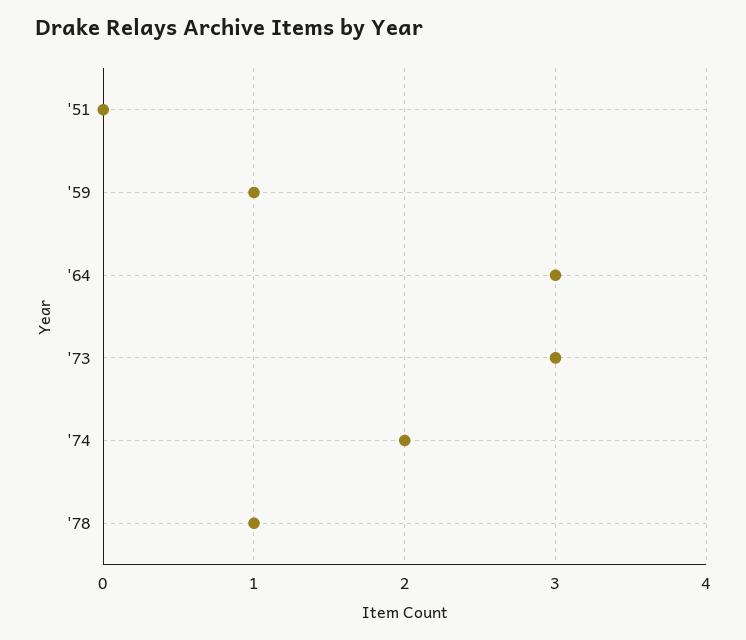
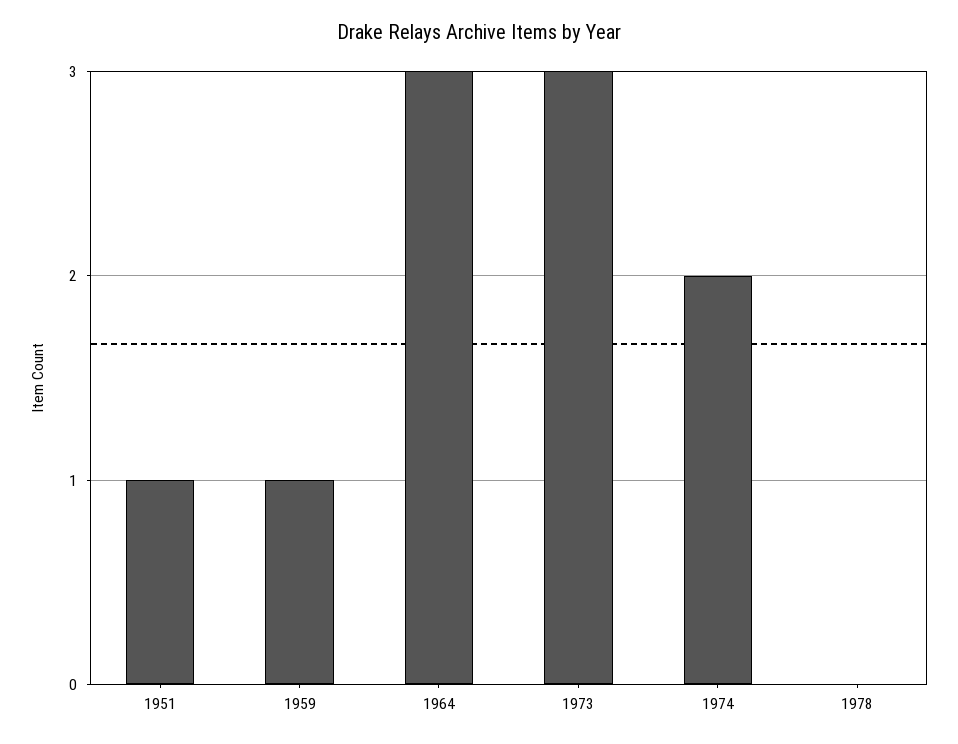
  {
-   "'51": 0,
+   "'51": 1,
    "'59": 1,
    "'64": 3,
    "'73": 3,
    "'74": 2,
-   "'78": 1
+   "'78": 0
  }

